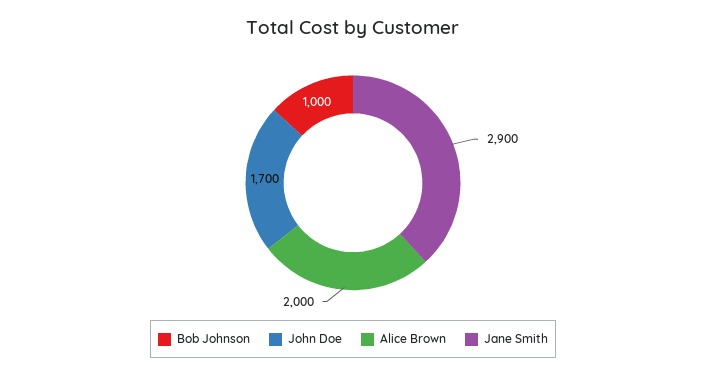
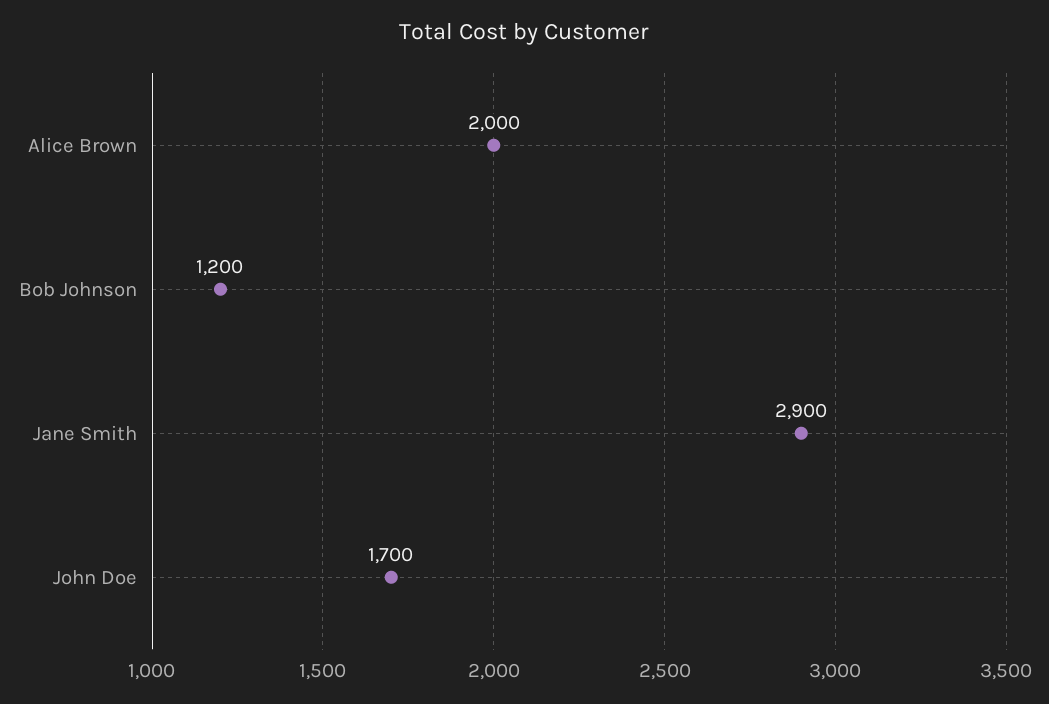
  {
-   "Bob Johnson": 1000,
+   "Bob Johnson": 1200,
    "John Doe": 1700,
    "Alice Brown": 2000,
    "Jane Smith": 2900
  }

